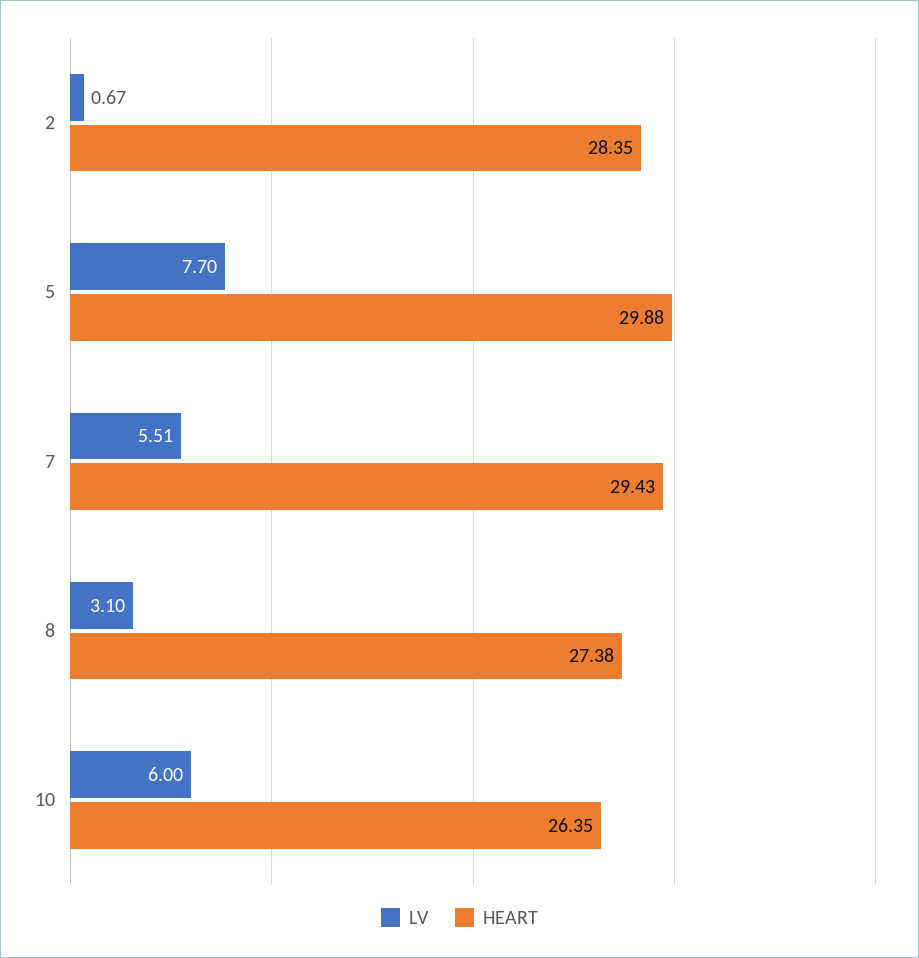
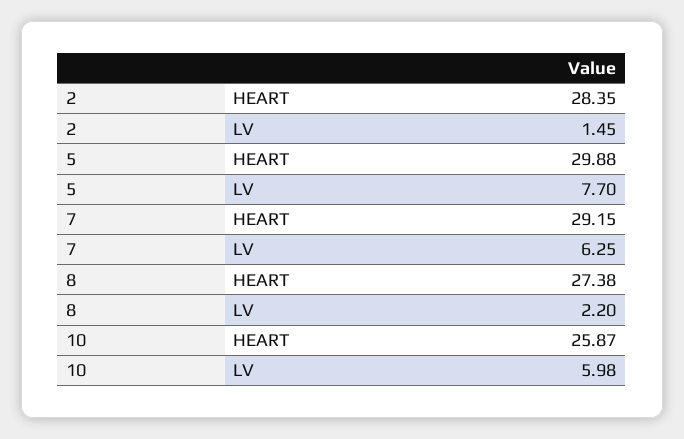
  {
    "LV": {
-     "2": 0.67,
+     "2": 1.45,
      "5": 7.7,
-     "7": 5.51,
+     "7": 6.25,
-     "8": 3.1,
+     "8": 2.2,
-     "10": 6
+     "10": 5.98
    },
    "HEART": {
      "2": 28.35,
      "5": 29.88,
-     "7": 29.43,
+     "7": 29.15,
      "8": 27.38,
-     "10": 26.35
+     "10": 25.87
    }
  }

